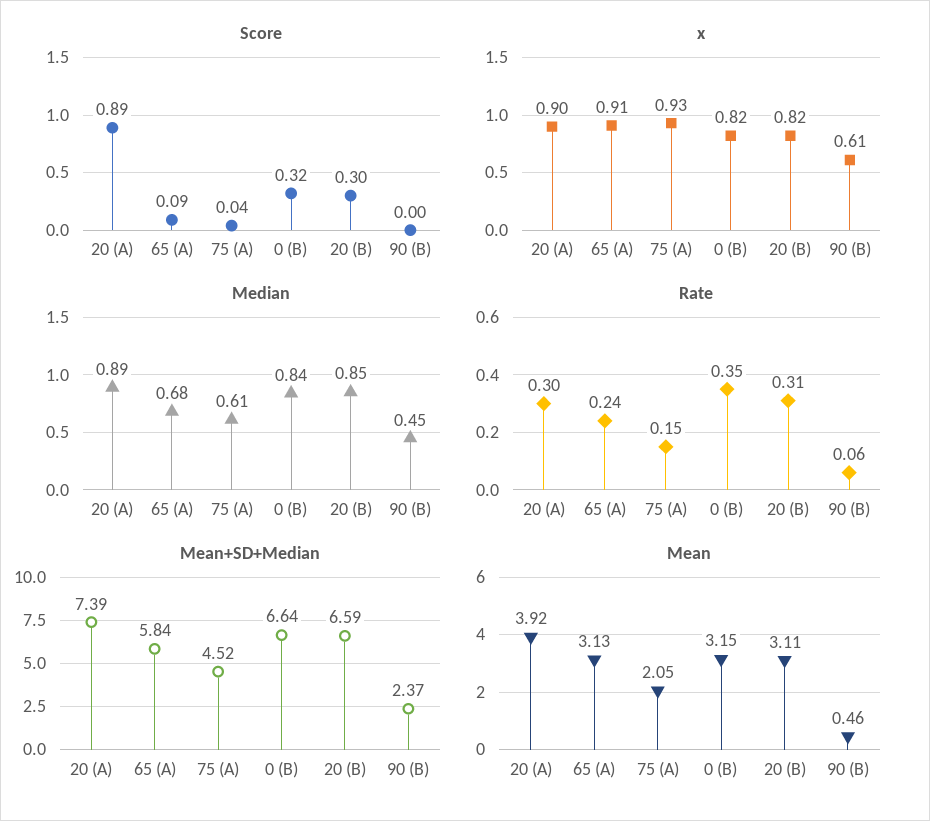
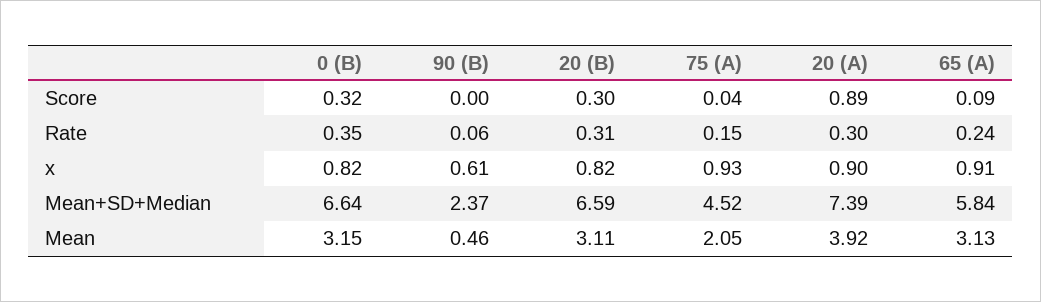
  {
    "Score": {
      "20 (A)": 0.89,
      "65 (A)": 0.09,
      "75 (A)": 0.04,
      "0 (B)": 0.32,
      "20 (B)": 0.3,
      "90 (B)": 0
    },
    "x": {
      "20 (A)": 0.9,
      "65 (A)": 0.91,
      "75 (A)": 0.93,
      "0 (B)": 0.82,
      "20 (B)": 0.82,
      "90 (B)": 0.61
    },
-   "Median": {
-     "20 (A)": 0.89,
-     "65 (A)": 0.68,
-     "75 (A)": 0.61,
-     "0 (B)": 0.84,
-     "20 (B)": 0.85,
-     "90 (B)": 0.45
-   },
    "Rate": {
      "20 (A)": 0.3,
      "65 (A)": 0.24,
      "75 (A)": 0.15,
      "0 (B)": 0.35,
      "20 (B)": 0.31,
      "90 (B)": 0.06
    },
    "Mean+SD+Median": {
      "20 (A)": 7.39,
      "65 (A)": 5.84,
      "75 (A)": 4.52,
      "0 (B)": 6.64,
      "20 (B)": 6.59,
      "90 (B)": 2.37
    },
    "Mean": {
      "20 (A)": 3.92,
      "65 (A)": 3.13,
      "75 (A)": 2.05,
      "0 (B)": 3.15,
      "20 (B)": 3.11,
      "90 (B)": 0.46
    }
  }

